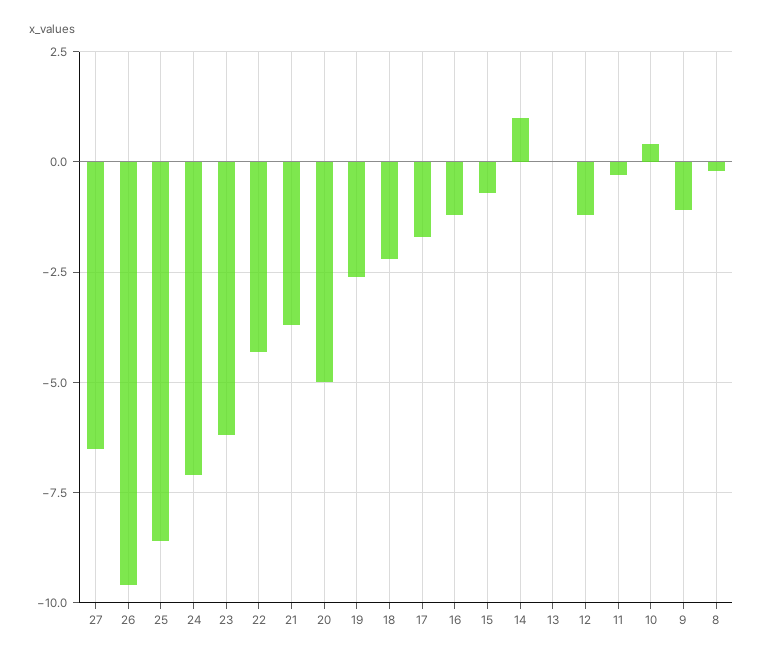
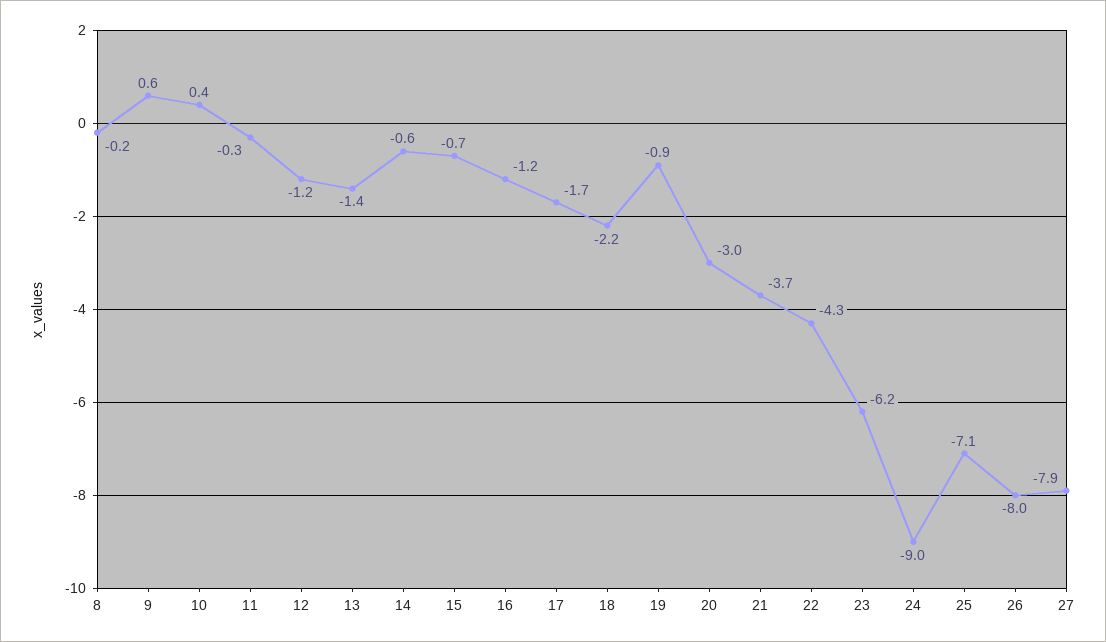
  {
-   "27": -6.5,
+   "27": -7.9,
-   "26": -9.5,
+   "26": -8,
-   "25": -8.5,
+   "25": -7.1,
-   "24": -7,
+   "24": -9,
    "23": -6.2,
    "22": -4.3,
    "21": -3.7,
-   "20": -5,
+   "20": -3,
-   "19": -2.5,
+   "19": -0.9,
    "18": -2.2,
    "17": -1.7,
    "16": -1.2,
    "15": -0.7,
-   "14": 1,
+   "14": -0.6,
-   "13": 0,
+   "13": -1.4,
    "12": -1.2,
    "11": -0.3,
    "10": 0.4,
-   "9": -1,
+   "9": 0.6,
    "8": -0.2
  }

